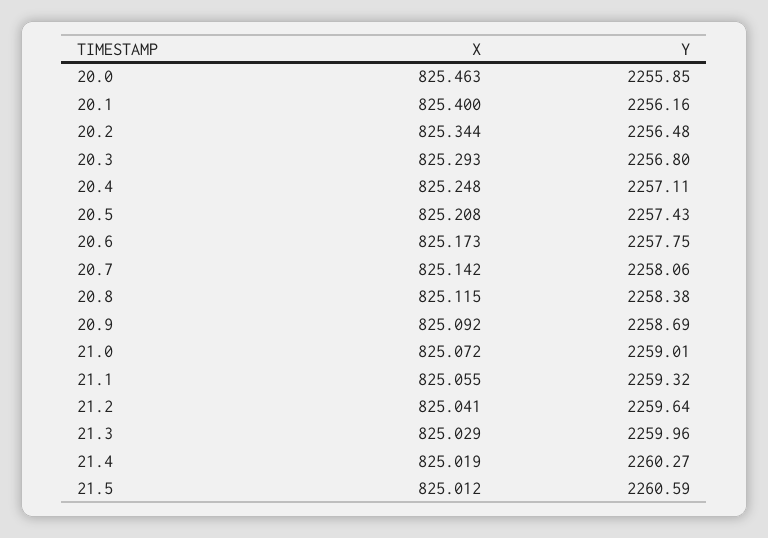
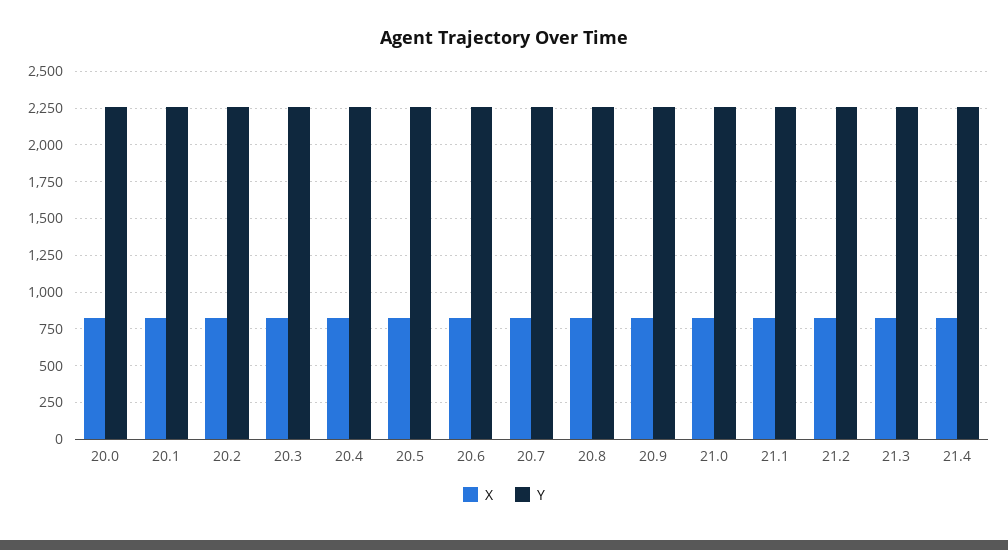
  {
    "X": {
      "20.0": 825.463,
      "20.1": 825.4,
      "20.2": 825.344,
      "20.3": 825.293,
      "20.4": 825.248,
      "20.5": 825.208,
      "20.6": 825.173,
      "20.7": 825.142,
      "20.8": 825.115,
      "20.9": 825.092,
      "21.0": 825.072,
      "21.1": 825.055,
      "21.2": 825.041,
      "21.3": 825.029,
-     "21.4": 825.019,
+     "21.4": 825.019
-     "21.5": 825.012
    },
    "Y": {
      "20.0": 2255.85,
      "20.1": 2256.16,
      "20.2": 2256.48,
      "20.3": 2256.8,
      "20.4": 2257.11,
      "20.5": 2257.43,
      "20.6": 2257.75,
      "20.7": 2258.06,
      "20.8": 2258.38,
      "20.9": 2258.69,
      "21.0": 2259.01,
      "21.1": 2259.32,
      "21.2": 2259.64,
      "21.3": 2259.96,
-     "21.4": 2260.27,
+     "21.4": 2260.27
-     "21.5": 2260.59
    }
  }

